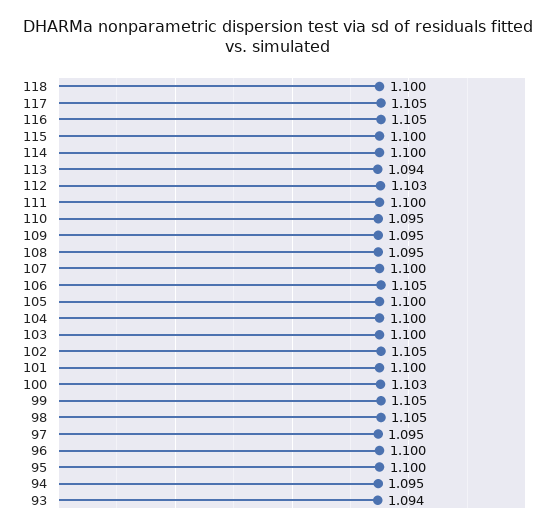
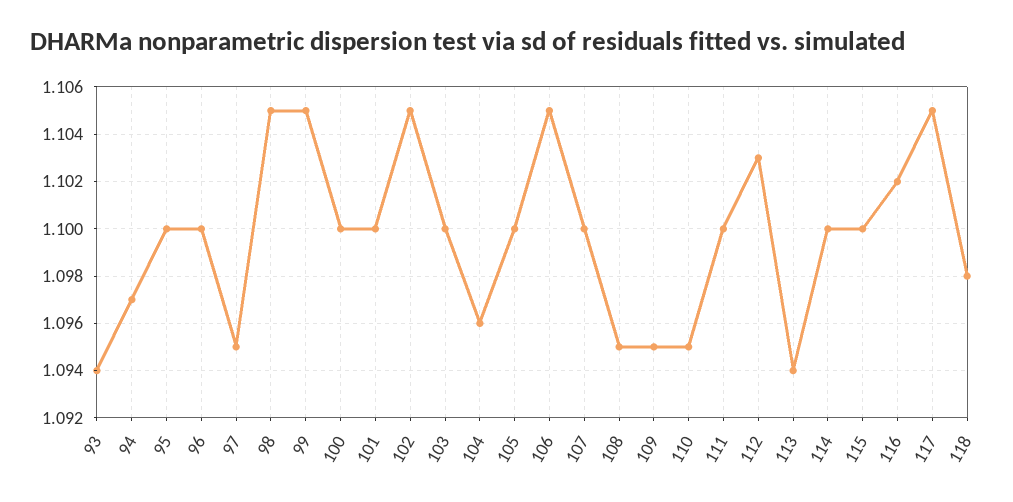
  {
-   "118": 1.1,
+   "118": 1.098,
    "117": 1.105,
-   "116": 1.105,
+   "116": 1.102,
    "115": 1.1,
    "114": 1.1,
    "113": 1.094,
    "112": 1.103,
    "111": 1.1,
    "110": 1.095,
    "109": 1.095,
    "108": 1.095,
    "107": 1.1,
    "106": 1.105,
    "105": 1.1,
-   "104": 1.1,
+   "104": 1.096,
    "103": 1.1,
    "102": 1.105,
    "101": 1.1,
-   "100": 1.103,
+   "100": 1.1,
    "99": 1.105,
    "98": 1.105,
    "97": 1.095,
    "96": 1.1,
    "95": 1.1,
-   "94": 1.095,
+   "94": 1.097,
    "93": 1.094
  }

